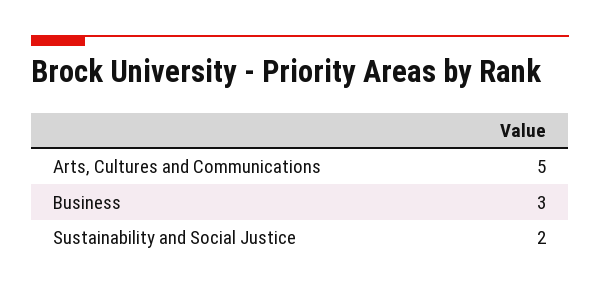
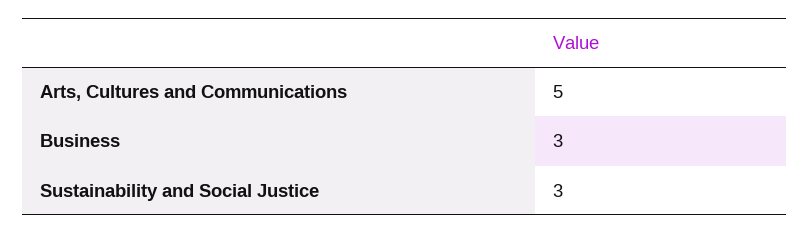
  {
    "Arts, Cultures and Communications": 5,
    "Business": 3,
-   "Sustainability and Social Justice": 2
+   "Sustainability and Social Justice": 3
  }

